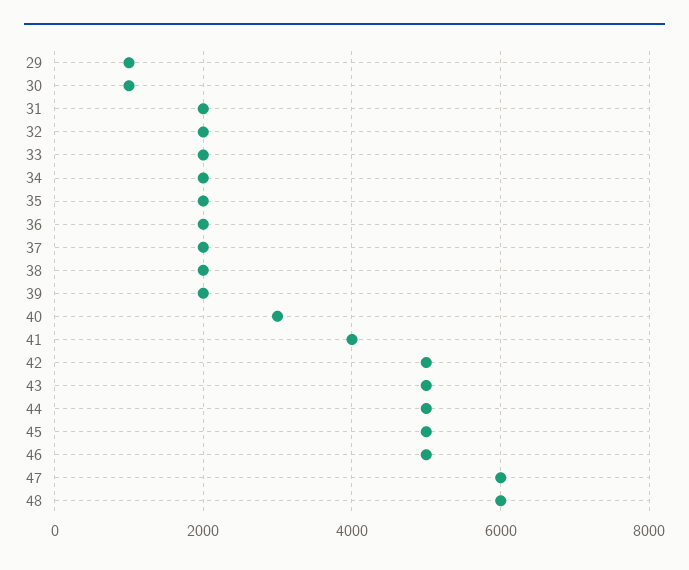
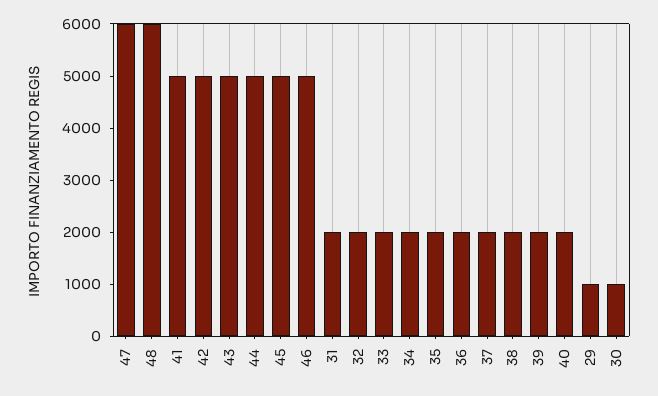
  {
    "29": 1000,
    "30": 1000,
    "31": 2000,
    "32": 2000,
    "33": 2000,
    "34": 2000,
    "35": 2000,
    "36": 2000,
    "37": 2000,
    "38": 2000,
    "39": 2000,
-   "40": 3000,
+   "40": 2000,
-   "41": 4000,
+   "41": 5000,
    "42": 5000,
    "43": 5000,
    "44": 5000,
    "45": 5000,
    "46": 5000,
    "47": 6000,
    "48": 6000
  }

